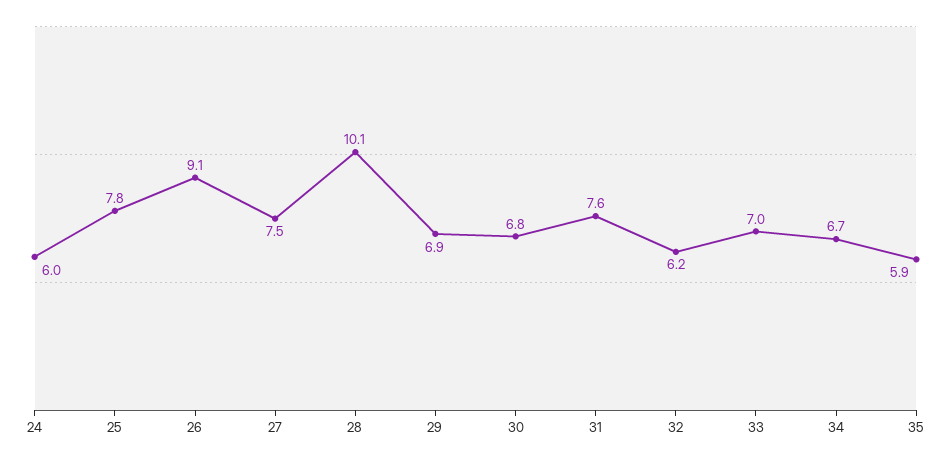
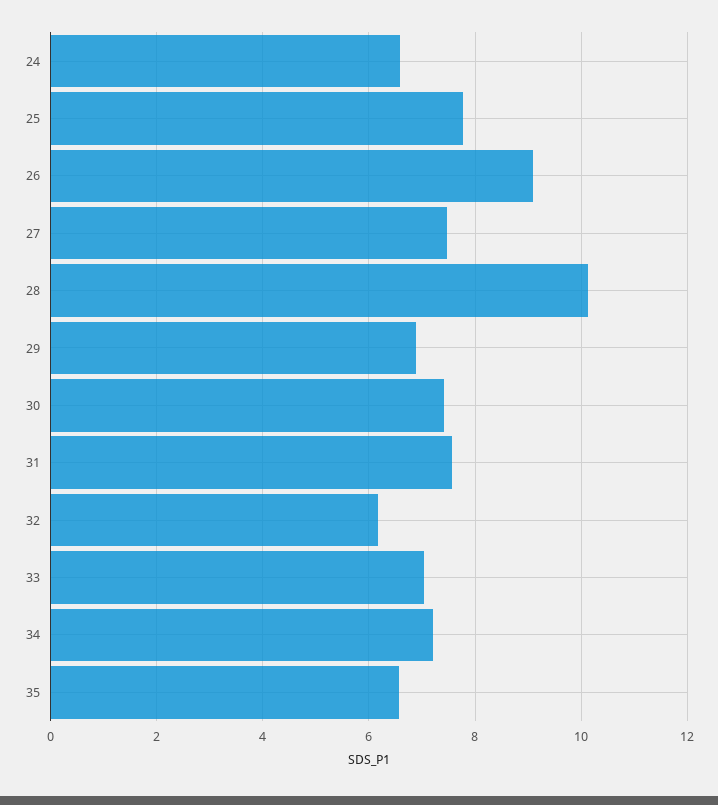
  {
-   "24": 6,
+   "24": 6.6,
    "25": 7.8,
    "26": 9.1,
    "27": 7.5,
    "28": 10.1,
    "29": 6.9,
-   "30": 6.8,
+   "30": 7.4,
    "31": 7.6,
    "32": 6.2,
    "33": 7,
-   "34": 6.7,
+   "34": 7.2,
-   "35": 5.9
+   "35": 6.6
  }

